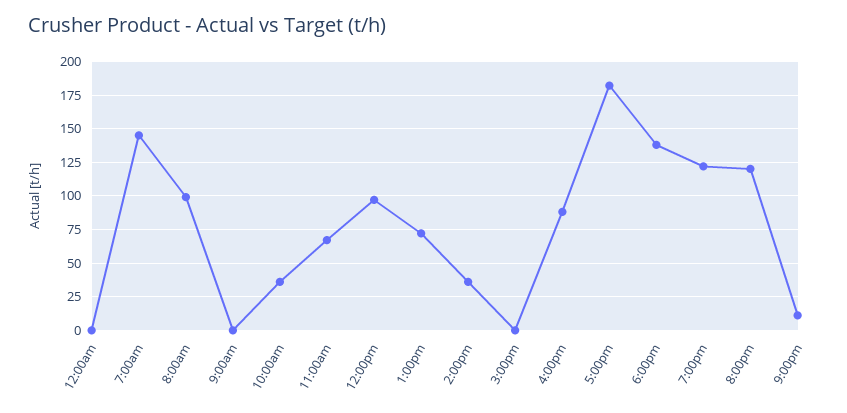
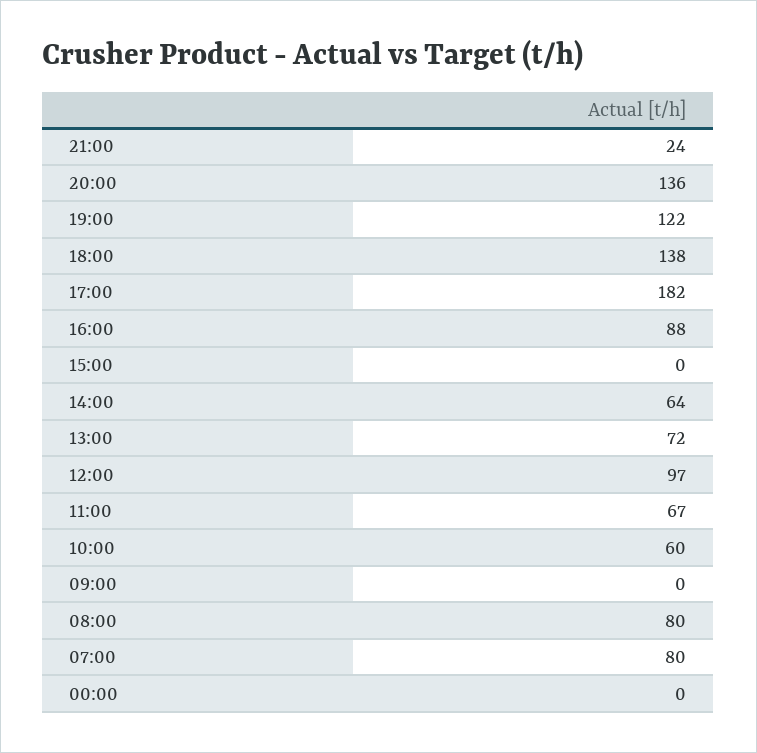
  {
    "12:00am": 0,
-   "7:00am": 145,
+   "7:00am": 80,
-   "8:00am": 100,
+   "8:00am": 80,
    "9:00am": 0,
-   "10:00am": 35,
+   "10:00am": 60,
    "11:00am": 67,
    "12:00pm": 97,
    "1:00pm": 72,
-   "2:00pm": 35,
+   "2:00pm": 64,
    "3:00pm": 0,
    "4:00pm": 88,
    "5:00pm": 182,
    "6:00pm": 138,
    "7:00pm": 122,
-   "8:00pm": 120,
+   "8:00pm": 136,
-   "9:00pm": 10
+   "9:00pm": 24
  }

